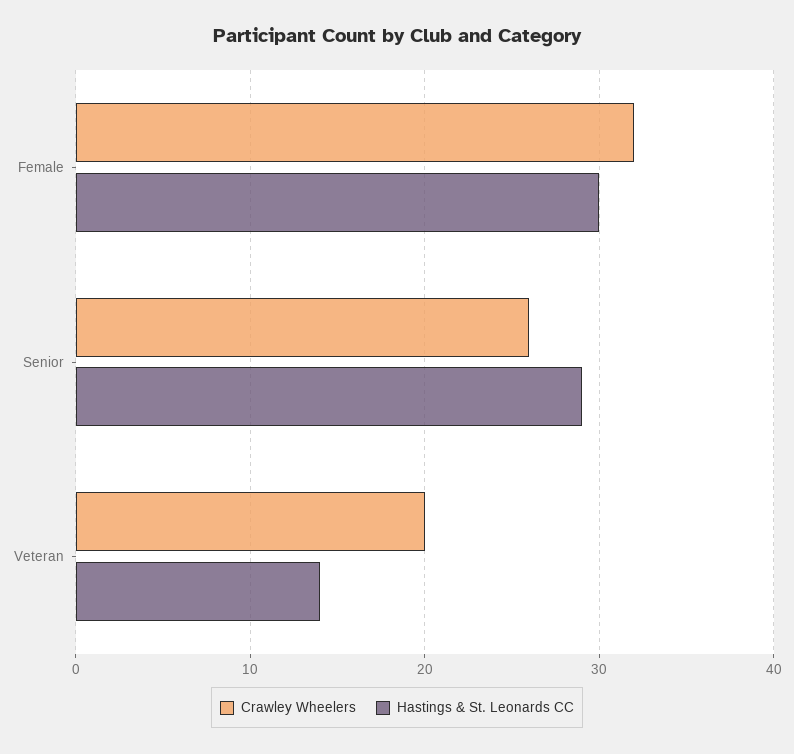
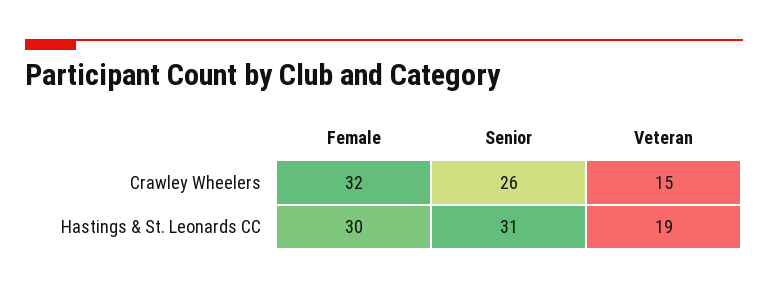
  {
    "Crawley Wheelers": {
      "Female": 32,
      "Senior": 26,
-     "Veteran": 20
+     "Veteran": 15
    },
    "Hastings & St. Leonards CC": {
      "Female": 30,
-     "Senior": 29,
+     "Senior": 31,
-     "Veteran": 14
+     "Veteran": 19
    }
  }

